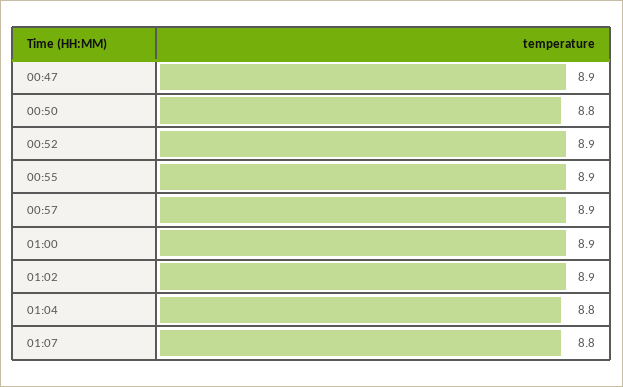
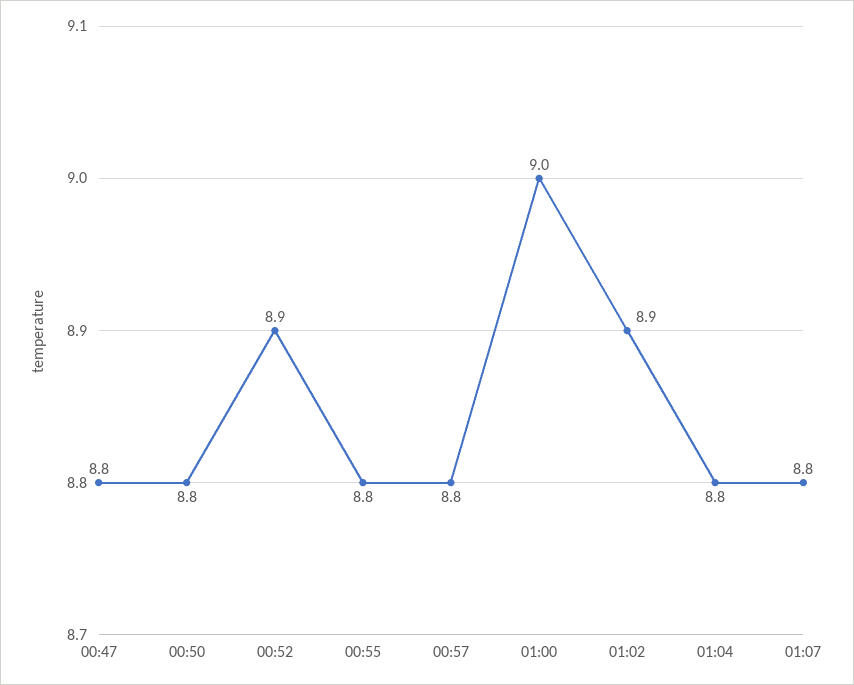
  {
-   "00:47": 8.9,
+   "00:47": 8.8,
    "00:50": 8.8,
    "00:52": 8.9,
-   "00:55": 8.9,
+   "00:55": 8.8,
-   "00:57": 8.9,
+   "00:57": 8.8,
-   "01:00": 8.9,
+   "01:00": 9,
    "01:02": 8.9,
    "01:04": 8.8,
    "01:07": 8.8
  }

